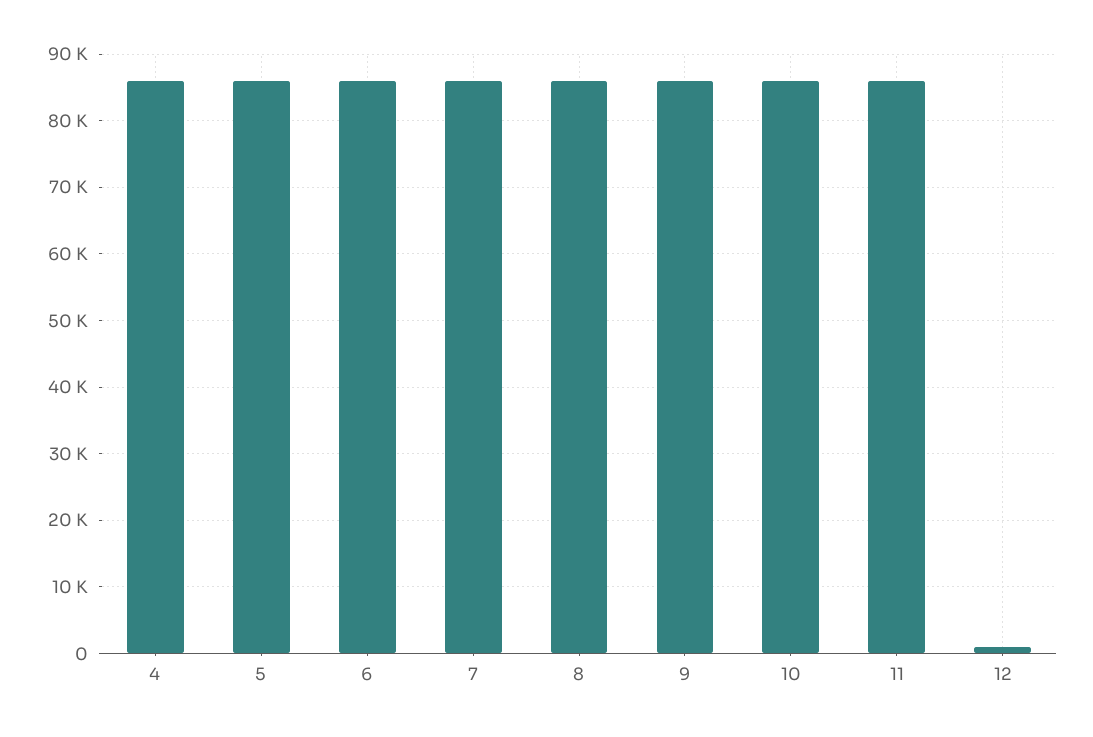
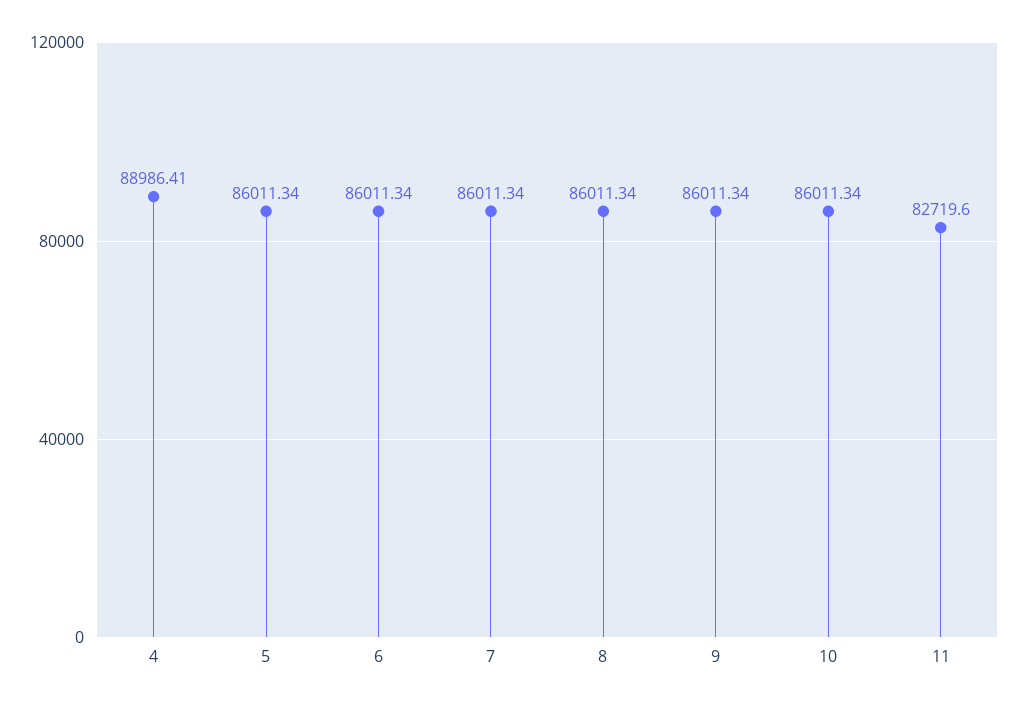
  {
-   "4": 86000,
+   "4": 88986.41,
    "5": 86011.34,
    "6": 86011.34,
    "7": 86011.34,
    "8": 86011.34,
    "9": 86011.34,
    "10": 86011.34,
-   "11": 86000,
+   "11": 82719.6
-   "12": 1000
  }

